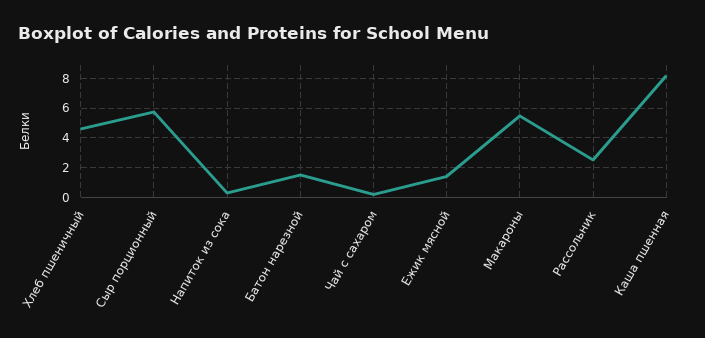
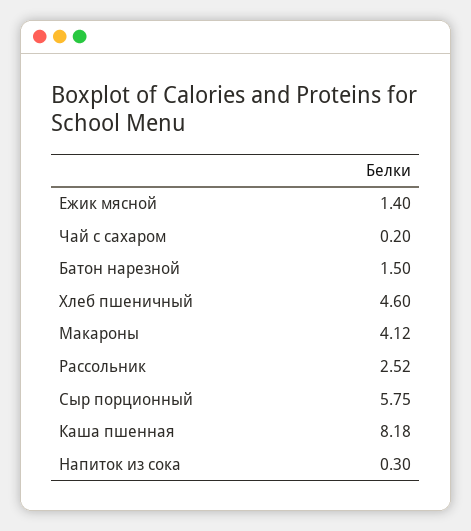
  {
    "Хлеб пшеничный": 4.6,
    "Сыр порционный": 5.75,
    "Напиток из сока": 0.3,
    "Батон нарезной": 1.5,
    "Чай с сахаром": 0.2,
    "Ежик мясной": 1.4,
-   "Макароны": 5.5,
+   "Макароны": 4.12,
    "Рассольник": 2.52,
    "Каша пшенная": 8.18
  }

